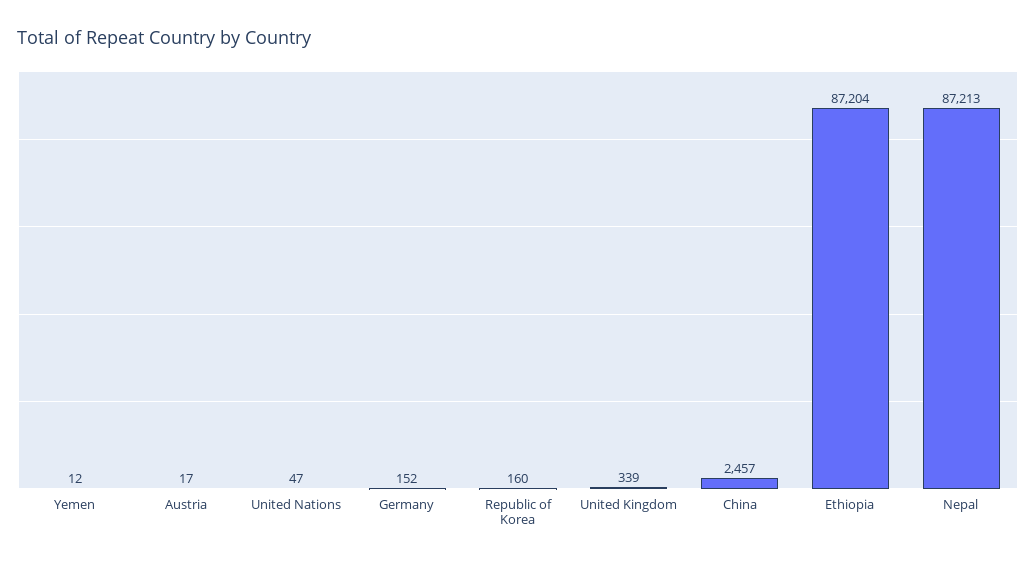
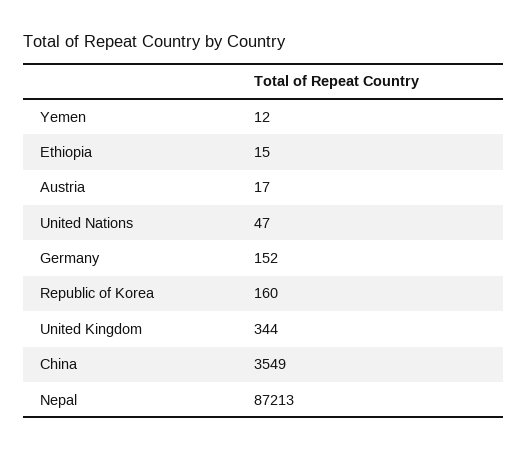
  {
    "Yemen": 12,
    "Austria": 17,
    "United Nations": 47,
    "Germany": 152,
    "Republic of Korea": 160,
-   "United Kingdom": 339,
+   "United Kingdom": 344,
-   "China": 2457,
+   "China": 3549,
-   "Ethiopia": 87204,
+   "Ethiopia": 15,
    "Nepal": 87213
  }

